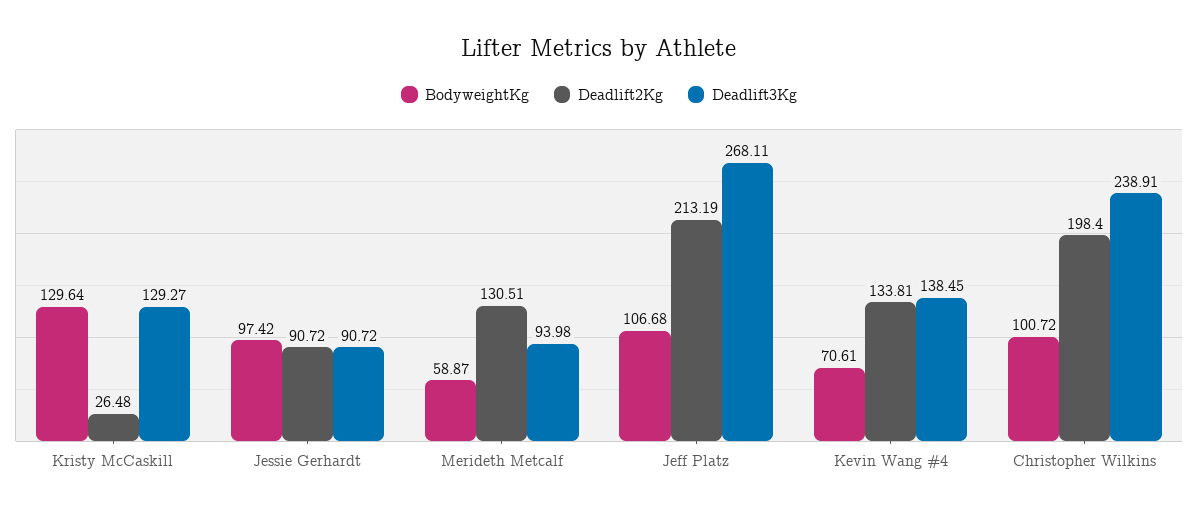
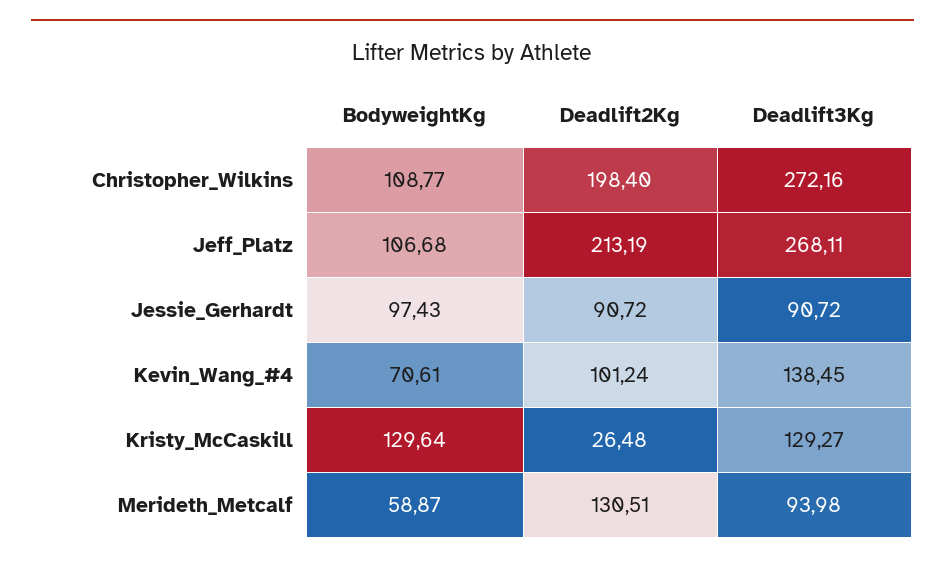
  {
    "BodyweightKg": {
      "Kristy McCaskill": 129.64,
-     "Jessie Gerhardt": 97.42,
+     "Jessie Gerhardt": 97.43,
      "Merideth Metcalf": 58.87,
      "Jeff Platz": 106.68,
      "Kevin Wang #4": 70.61,
-     "Christopher Wilkins": 100.72
+     "Christopher Wilkins": 108.77
    },
    "Deadlift2Kg": {
      "Kristy McCaskill": 26.48,
      "Jessie Gerhardt": 90.72,
      "Merideth Metcalf": 130.51,
      "Jeff Platz": 213.19,
-     "Kevin Wang #4": 133.81,
+     "Kevin Wang #4": 101.24,
      "Christopher Wilkins": 198.4
    },
    "Deadlift3Kg": {
      "Kristy McCaskill": 129.27,
      "Jessie Gerhardt": 90.72,
      "Merideth Metcalf": 93.98,
      "Jeff Platz": 268.11,
      "Kevin Wang #4": 138.45,
-     "Christopher Wilkins": 238.91
+     "Christopher Wilkins": 272.16
    }
  }

